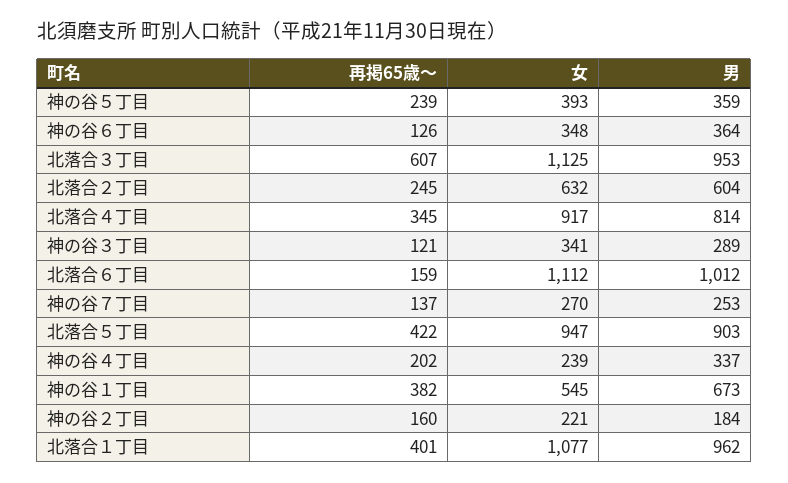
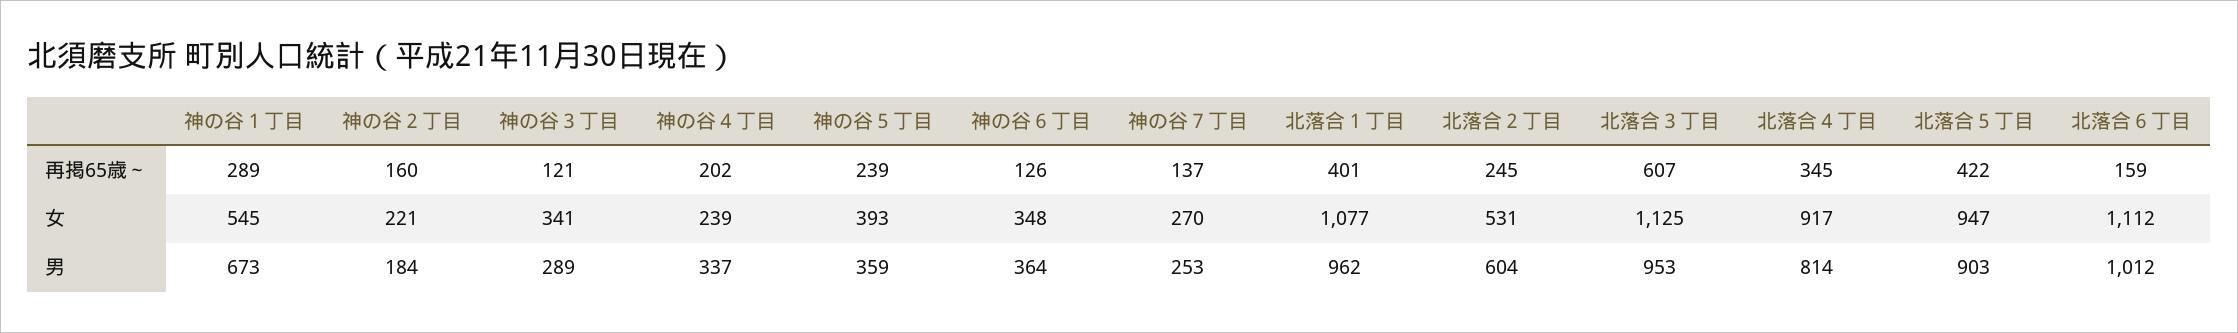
  {
    "再掲65歳～": {
      "神の谷５丁目": 239,
      "神の谷６丁目": 126,
      "北落合３丁目": 607,
      "北落合２丁目": 245,
      "北落合４丁目": 345,
      "神の谷３丁目": 121,
      "北落合６丁目": 159,
      "神の谷７丁目": 137,
      "北落合５丁目": 422,
      "神の谷４丁目": 202,
-     "神の谷１丁目": 382,
+     "神の谷１丁目": 289,
      "神の谷２丁目": 160,
      "北落合１丁目": 401
    },
    "女": {
      "神の谷５丁目": 393,
      "神の谷６丁目": 348,
      "北落合３丁目": 1125,
-     "北落合２丁目": 632,
+     "北落合２丁目": 531,
      "北落合４丁目": 917,
      "神の谷３丁目": 341,
      "北落合６丁目": 1112,
      "神の谷７丁目": 270,
      "北落合５丁目": 947,
      "神の谷４丁目": 239,
      "神の谷１丁目": 545,
      "神の谷２丁目": 221,
      "北落合１丁目": 1077
    },
    "男": {
      "神の谷５丁目": 359,
      "神の谷６丁目": 364,
      "北落合３丁目": 953,
      "北落合２丁目": 604,
      "北落合４丁目": 814,
      "神の谷３丁目": 289,
      "北落合６丁目": 1012,
      "神の谷７丁目": 253,
      "北落合５丁目": 903,
      "神の谷４丁目": 337,
      "神の谷１丁目": 673,
      "神の谷２丁目": 184,
      "北落合１丁目": 962
    }
  }

